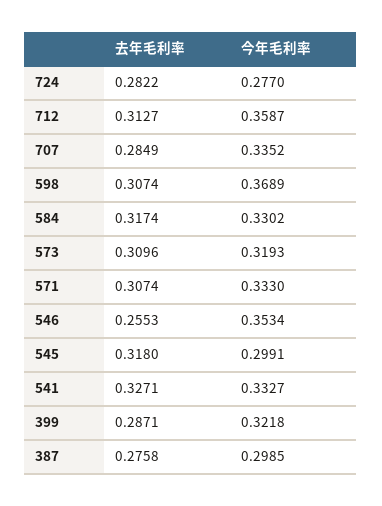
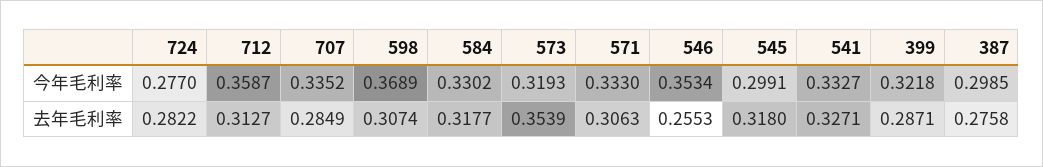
  {
    "去年毛利率": {
      "724": 0.2822,
      "712": 0.3127,
      "707": 0.2849,
      "598": 0.3074,
-     "584": 0.3174,
+     "584": 0.3177,
-     "573": 0.3096,
+     "573": 0.3539,
-     "571": 0.3074,
+     "571": 0.3063,
      "546": 0.2553,
      "545": 0.318,
      "541": 0.3271,
      "399": 0.2871,
      "387": 0.2758
    },
    "今年毛利率": {
      "724": 0.277,
      "712": 0.3587,
      "707": 0.3352,
      "598": 0.3689,
      "584": 0.3302,
      "573": 0.3193,
      "571": 0.333,
      "546": 0.3534,
      "545": 0.2991,
      "541": 0.3327,
      "399": 0.3218,
      "387": 0.2985
    }
  }

